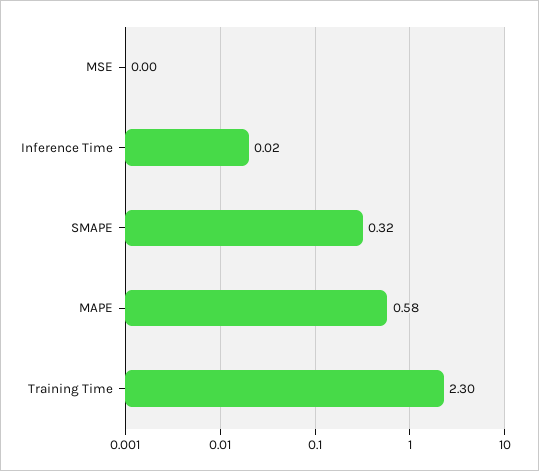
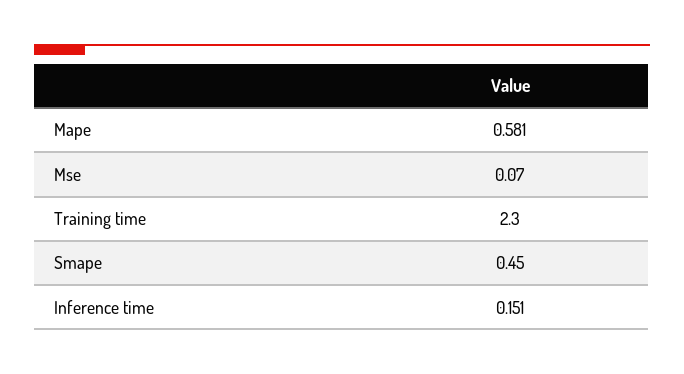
  {
-   "MSE": 0,
+   "MSE": 0.07,
-   "Inference Time": 0.02,
+   "Inference Time": 0.151,
-   "SMAPE": 0.32,
+   "SMAPE": 0.45,
    "MAPE": 0.581,
    "Training Time": 2.3
  }

